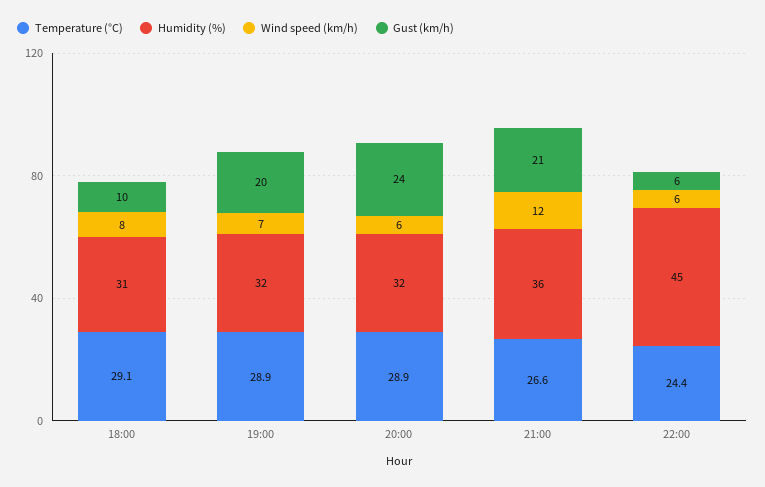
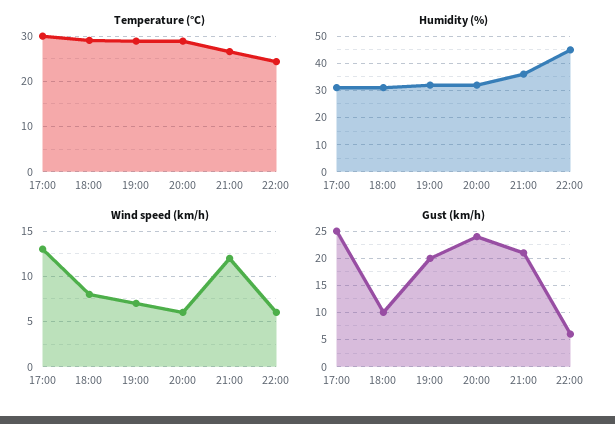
  {
    "Temperature (°C)": {
      "18:00": 29.1,
      "19:00": 28.9,
      "20:00": 28.9,
      "21:00": 26.6,
-     "22:00": 24.4
+     "22:00": 24.4,
+     "17:00": 30
    },
    "Humidity (%)": {
      "18:00": 31,
      "19:00": 32,
      "20:00": 32,
      "21:00": 36,
-     "22:00": 45
+     "22:00": 45,
+     "17:00": 30
    },
    "Wind speed (km/h)": {
      "18:00": 8,
      "19:00": 7,
      "20:00": 6,
      "21:00": 12,
-     "22:00": 6
+     "22:00": 6,
+     "17:00": 13
    },
    "Gust (km/h)": {
      "18:00": 10,
      "19:00": 20,
      "20:00": 24,
      "21:00": 21,
-     "22:00": 6
+     "22:00": 6,
+     "17:00": 25
    }
  }

